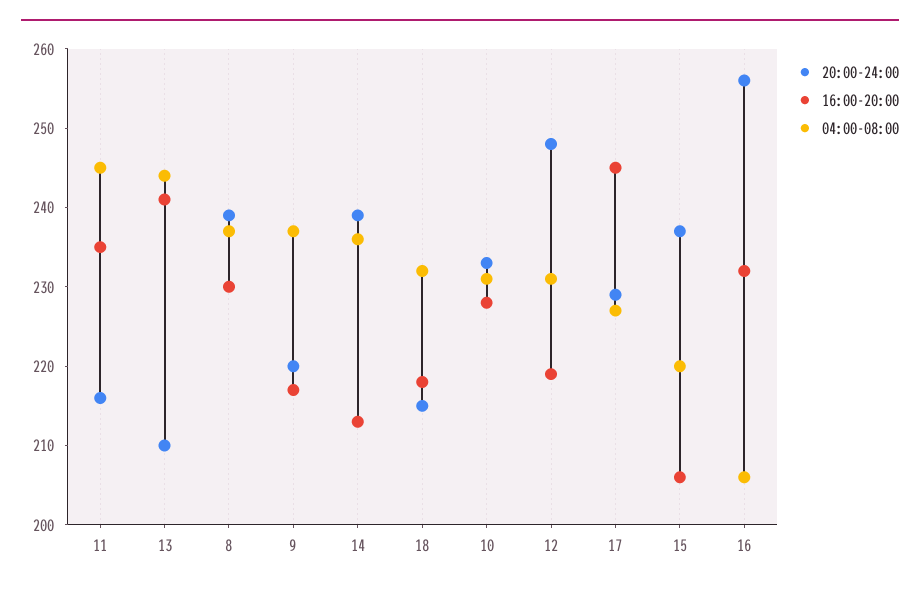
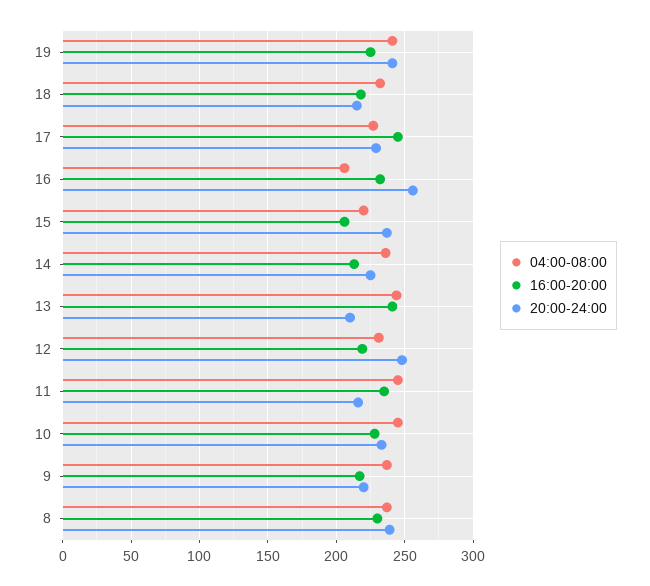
  {
    "20:00-24:00": {
      "11": 215,
      "13": 210,
      "8": 240,
      "9": 220,
-     "14": 240,
+     "14": 225,
      "18": 215,
      "10": 235,
      "12": 250,
      "17": 230,
      "15": 235,
-     "16": 255
+     "16": 255,
+     "19": 240
    },
    "16:00-20:00": {
      "11": 235,
      "13": 240,
      "8": 230,
      "9": 215,
      "14": 215,
      "18": 220,
      "10": 230,
      "12": 220,
      "17": 245,
      "15": 205,
-     "16": 230
+     "16": 230,
+     "19": 225
    },
    "04:00-08:00": {
      "11": 245,
      "13": 245,
      "8": 235,
      "9": 235,
      "14": 235,
      "18": 230,
-     "10": 230,
+     "10": 245,
      "12": 230,
      "17": 225,
      "15": 220,
-     "16": 205
+     "16": 205,
+     "19": 240
    }
  }

